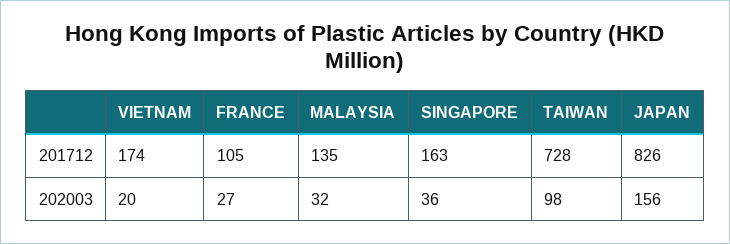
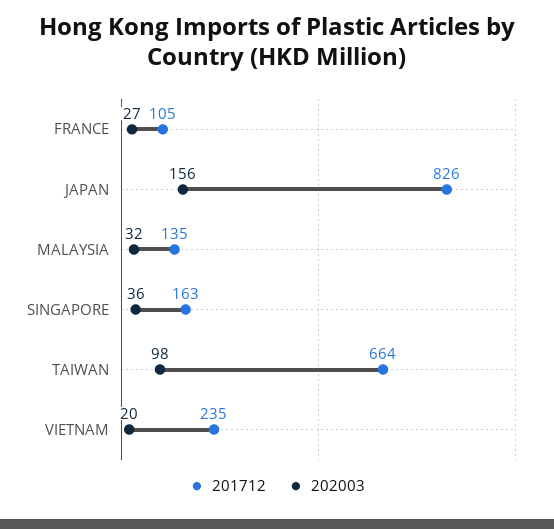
  {
    "201712": {
-     "VIETNAM": 174,
+     "VIETNAM": 235,
      "FRANCE": 105,
      "MALAYSIA": 135,
      "SINGAPORE": 163,
-     "TAIWAN": 728,
+     "TAIWAN": 664,
      "JAPAN": 826
    },
    "202003": {
      "VIETNAM": 20,
      "FRANCE": 27,
      "MALAYSIA": 32,
      "SINGAPORE": 36,
      "TAIWAN": 98,
      "JAPAN": 156
    }
  }

